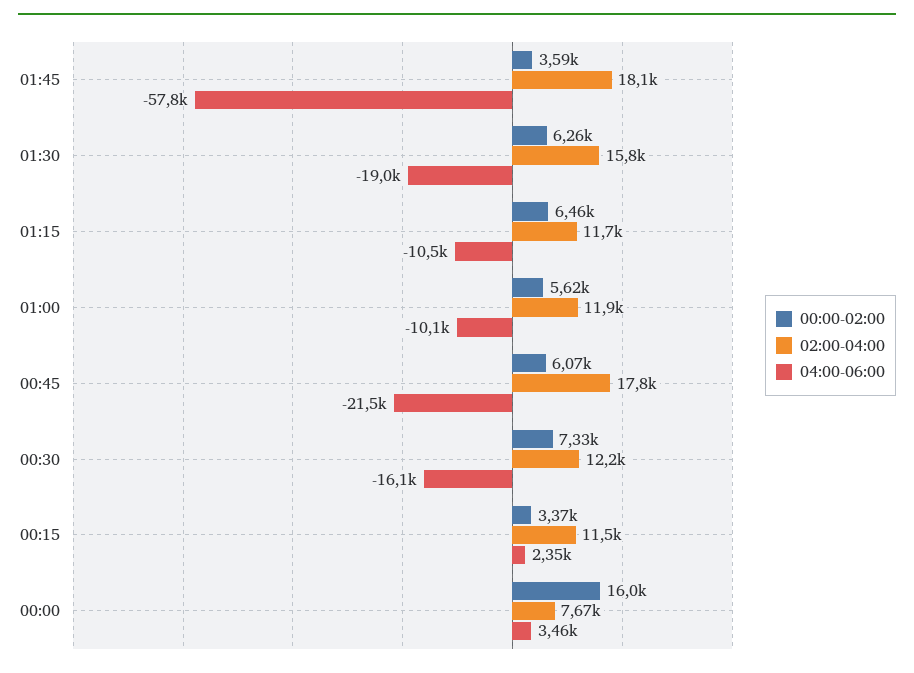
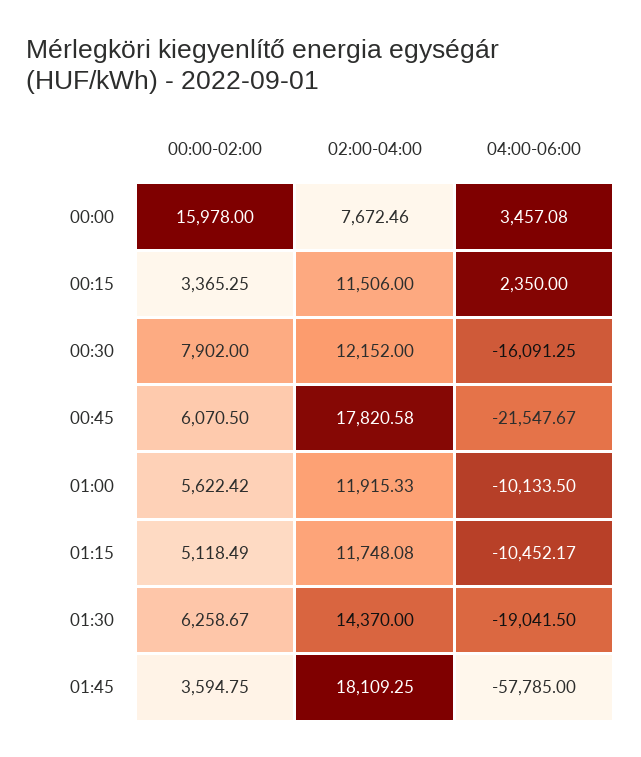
  {
    "00:00-02:00": {
      "01:45": 3594.75,
      "01:30": 6258.67,
-     "01:15": 6460,
+     "01:15": 5118.49,
      "01:00": 5622.42,
      "00:45": 6070.5,
-     "00:30": 7330,
+     "00:30": 7902,
      "00:15": 3365.25,
      "00:00": 15978
    },
    "02:00-04:00": {
      "01:45": 18109.25,
-     "01:30": 15800,
+     "01:30": 14370,
      "01:15": 11748.08,
      "01:00": 11915.33,
      "00:45": 17820.58,
      "00:30": 12152,
      "00:15": 11506,
      "00:00": 7672.46
    },
    "04:00-06:00": {
      "01:45": -57785,
      "01:30": -19041.5,
      "01:15": -10452.17,
      "01:00": -10133.5,
      "00:45": -21547.67,
      "00:30": -16091.25,
      "00:15": 2350,
      "00:00": 3457.08
    }
  }

